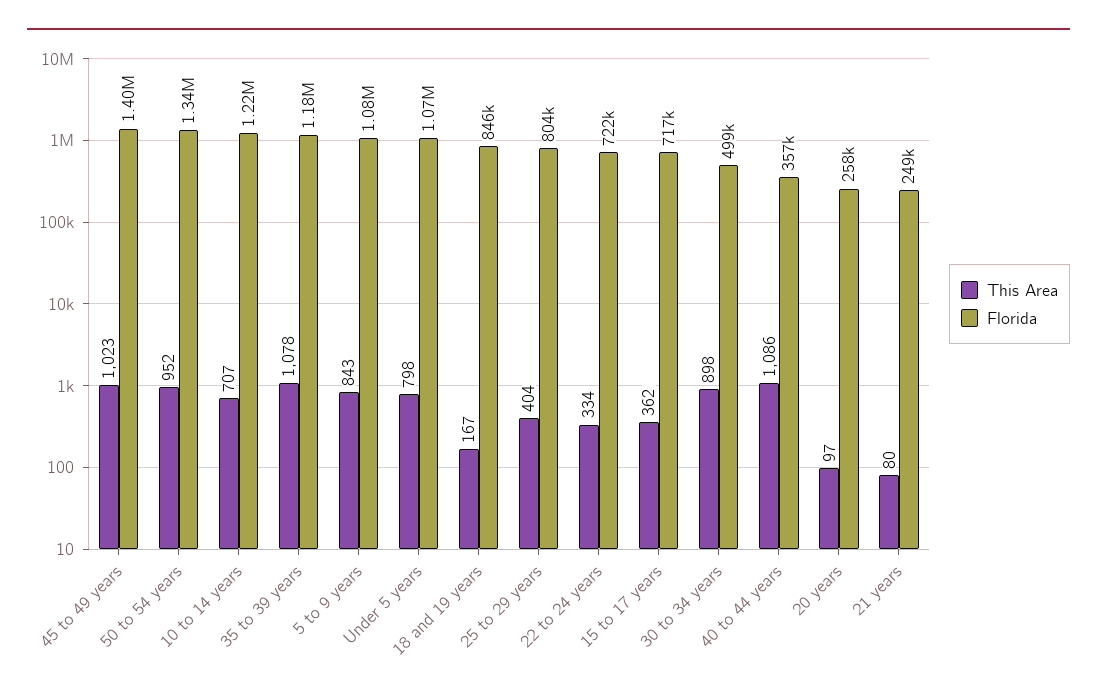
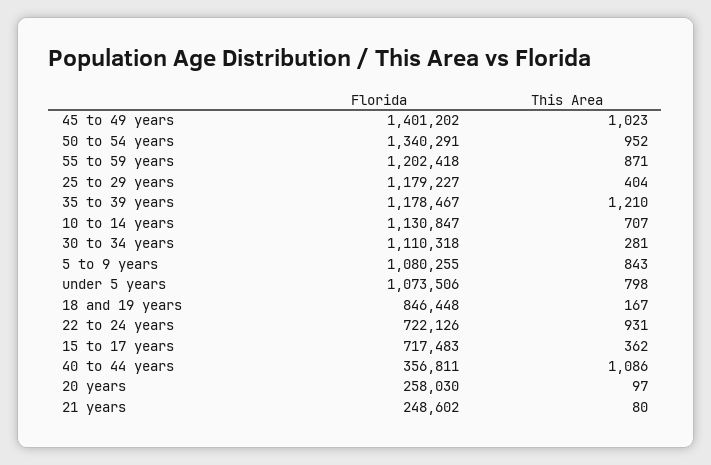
  {
    "This Area": {
      "45 to 49 years": 1023,
      "50 to 54 years": 952,
      "10 to 14 years": 707,
-     "35 to 39 years": 1078,
+     "35 to 39 years": 1210,
      "5 to 9 years": 843,
      "Under 5 years": 798,
      "18 and 19 years": 167,
      "25 to 29 years": 404,
-     "22 to 24 years": 334,
+     "22 to 24 years": 931,
      "15 to 17 years": 362,
-     "30 to 34 years": 898,
+     "30 to 34 years": 281,
      "40 to 44 years": 1086,
      "20 years": 97,
-     "21 years": 80
+     "21 years": 80,
+     "55 to 59 years": 871
    },
    "Florida": {
      "45 to 49 years": 1401202,
      "50 to 54 years": 1340291,
-     "10 to 14 years": 1220000,
+     "10 to 14 years": 1130847,
      "35 to 39 years": 1178467,
      "5 to 9 years": 1080255,
      "Under 5 years": 1073506,
      "18 and 19 years": 846448,
-     "25 to 29 years": 804000,
+     "25 to 29 years": 1179227,
      "22 to 24 years": 722126,
      "15 to 17 years": 717483,
-     "30 to 34 years": 499000,
+     "30 to 34 years": 1110318,
      "40 to 44 years": 356811,
      "20 years": 258030,
-     "21 years": 248602
+     "21 years": 248602,
+     "55 to 59 years": 1202418
    }
  }

